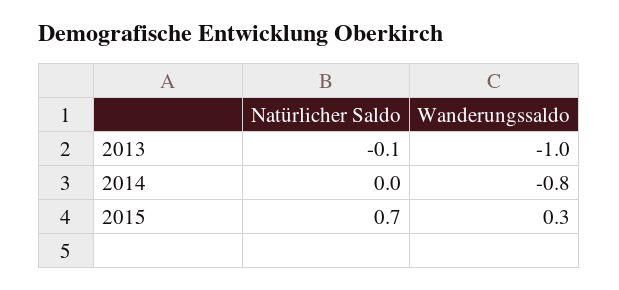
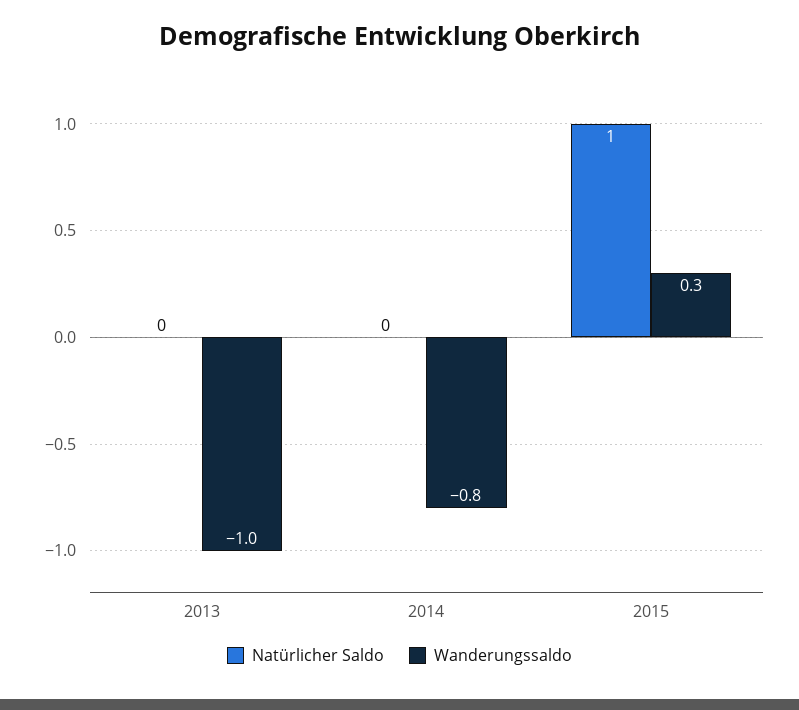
  {
    "Natürlicher Saldo": {
-     "2013": -0.1,
+     "2013": 0,
      "2014": 0,
-     "2015": 0.7
+     "2015": 1
    },
    "Wanderungssaldo": {
      "2013": -1,
      "2014": -0.8,
      "2015": 0.3
    }
  }

